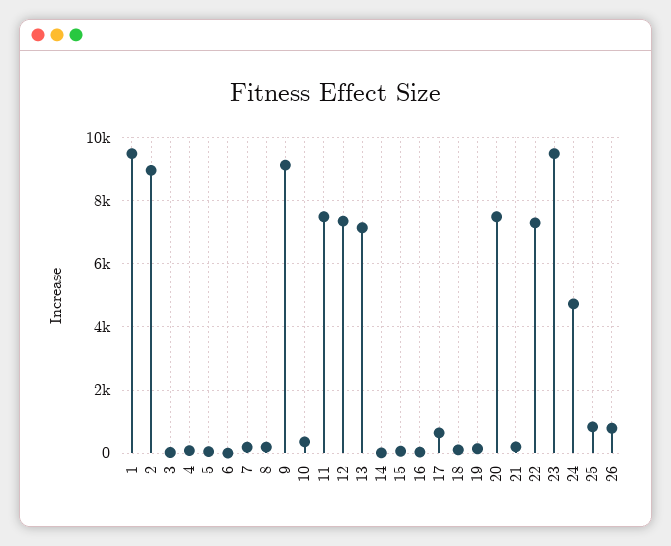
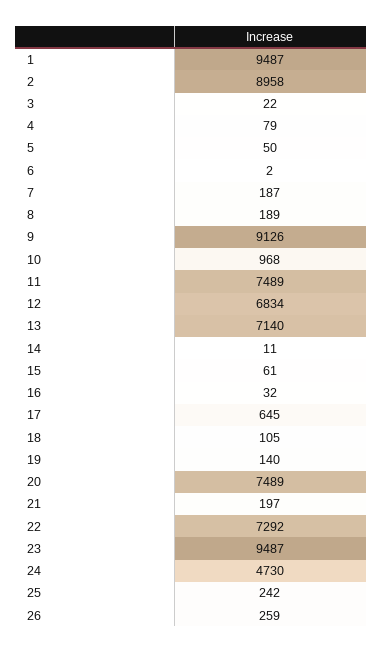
  {
    "1": 9487,
    "2": 8958,
    "3": 22,
    "4": 79,
    "5": 50,
    "6": 2,
    "7": 187,
    "8": 189,
    "9": 9126,
-   "10": 400,
+   "10": 968,
    "11": 7489,
-   "12": 7400,
+   "12": 6834,
    "13": 7140,
    "14": 11,
    "15": 61,
    "16": 32,
    "17": 645,
    "18": 105,
    "19": 140,
    "20": 7489,
    "21": 197,
    "22": 7292,
    "23": 9487,
    "24": 4730,
-   "25": 800,
+   "25": 242,
-   "26": 800
+   "26": 259
  }

